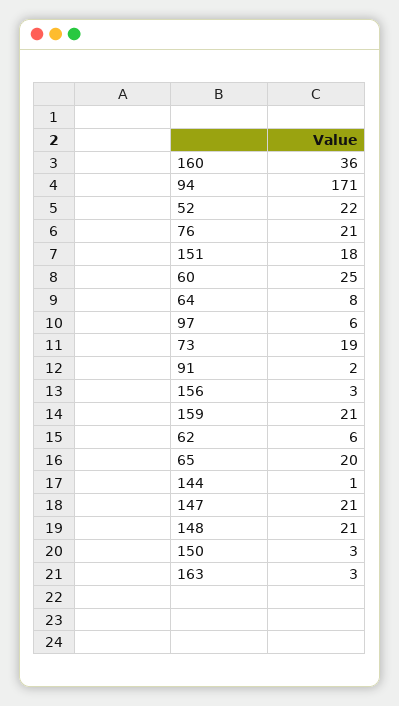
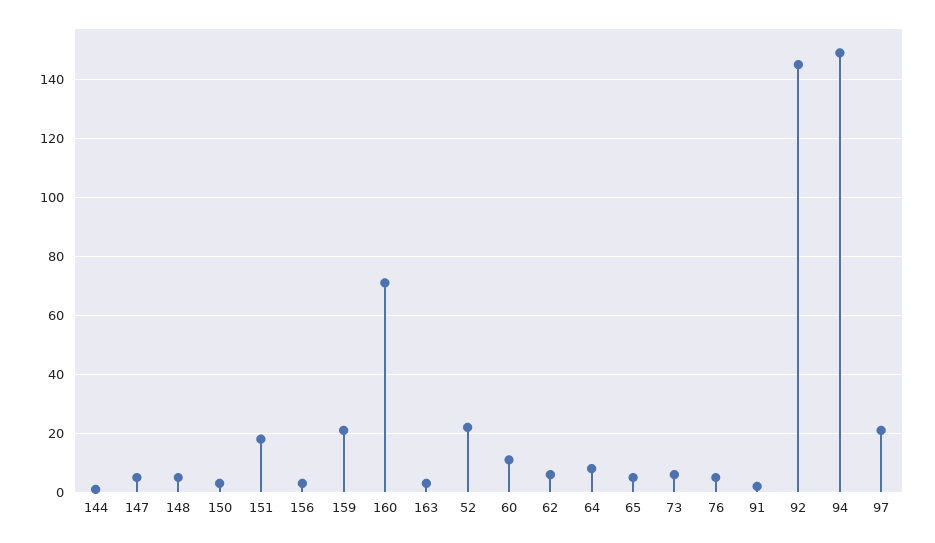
  {
-   "160": 36,
+   "160": 70,
-   "94": 171,
+   "94": 150,
    "52": 22,
-   "76": 21,
+   "76": 5,
    "151": 18,
-   "60": 25,
+   "60": 10,
    "64": 8,
-   "97": 6,
+   "97": 20,
-   "73": 19,
+   "73": 5,
    "91": 2,
    "156": 3,
    "159": 21,
    "62": 6,
-   "65": 20,
+   "65": 5,
    "144": 1,
-   "147": 21,
+   "147": 5,
-   "148": 21,
+   "148": 5,
    "150": 3,
-   "163": 3
+   "163": 3,
+   "92": 145
  }

